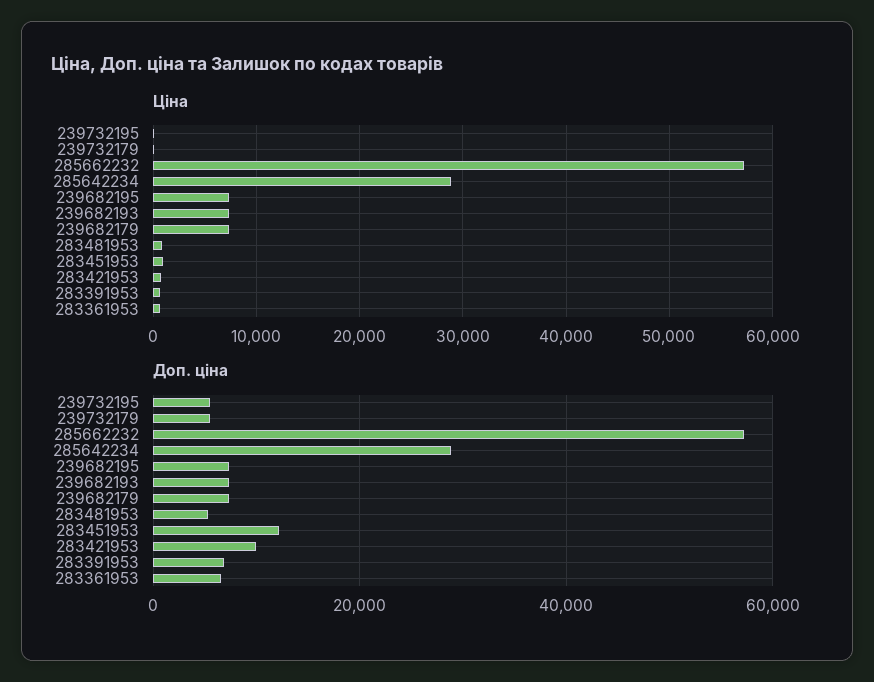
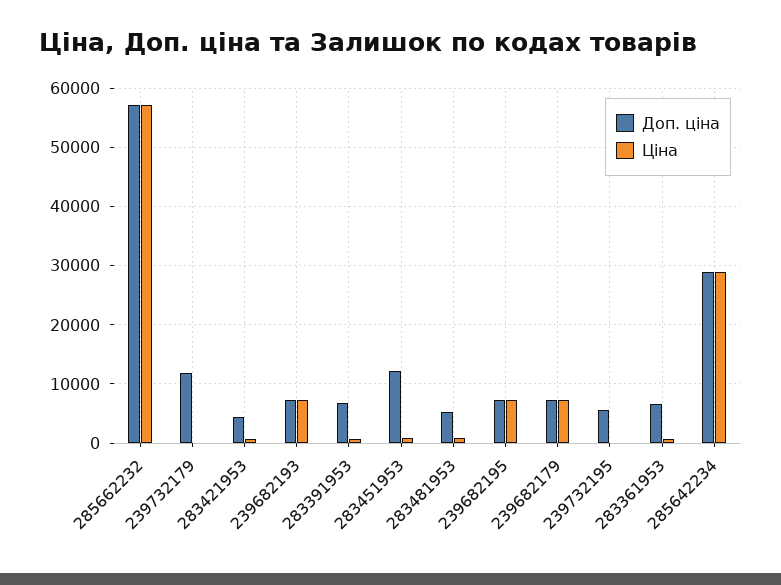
  {
    "Ціна": {
      "239732195": 0,
      "239732179": 0,
      "285662232": 57000,
      "285642234": 29000,
      "239682195": 7000,
      "239682193": 7000,
      "239682179": 7000,
      "283481953": 1000,
      "283451953": 1000,
      "283421953": 1000,
      "283391953": 1000,
      "283361953": 1000
    },
    "Доп. ціна": {
      "239732195": 6000,
-     "239732179": 6000,
+     "239732179": 12000,
      "285662232": 58000,
      "285642234": 28000,
      "239682195": 8000,
      "239682193": 8000,
      "239682179": 8000,
      "283481953": 6000,
      "283451953": 12000,
-     "283421953": 10000,
+     "283421953": 4000,
      "283391953": 6000,
      "283361953": 6000
    }
  }

